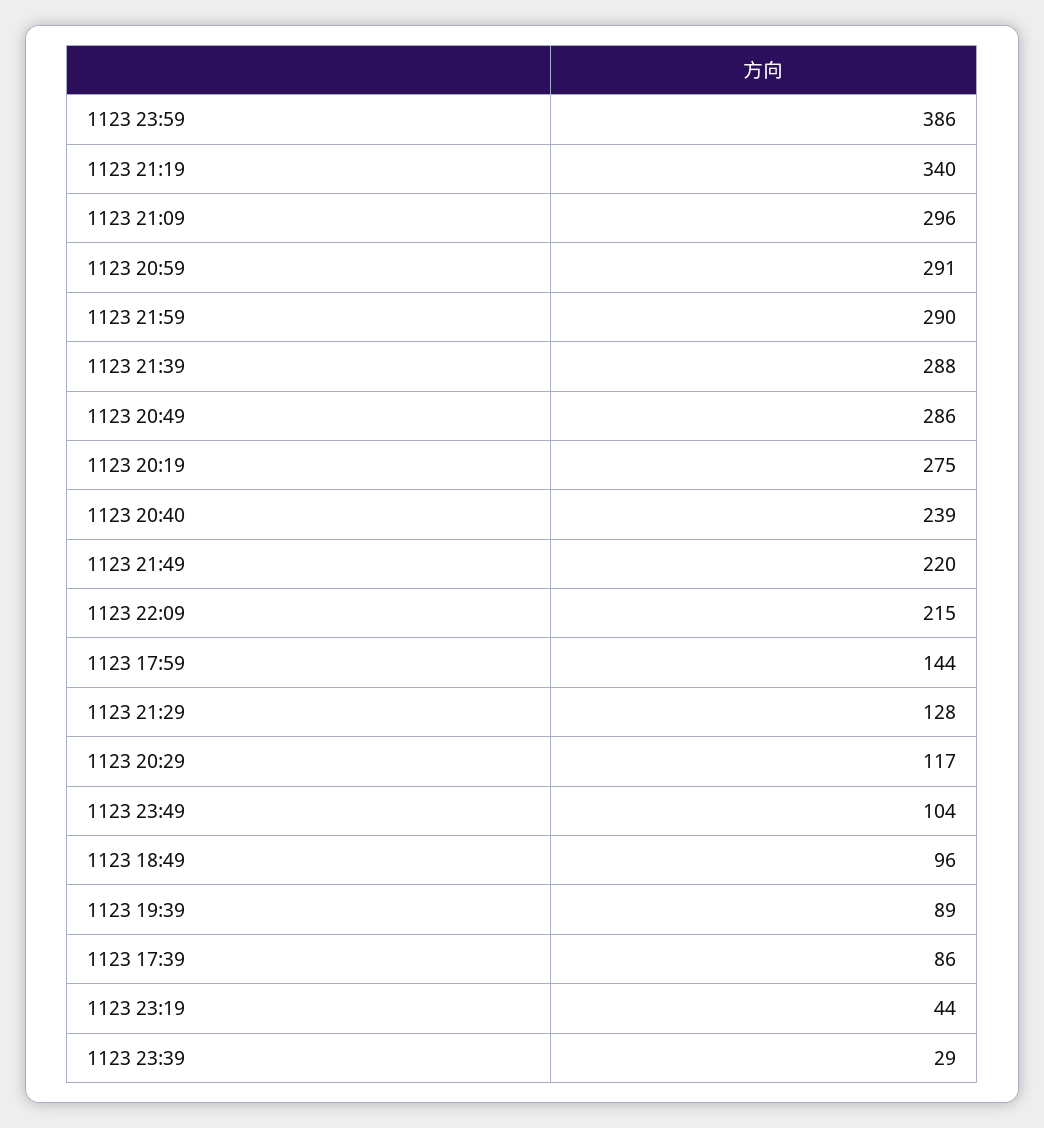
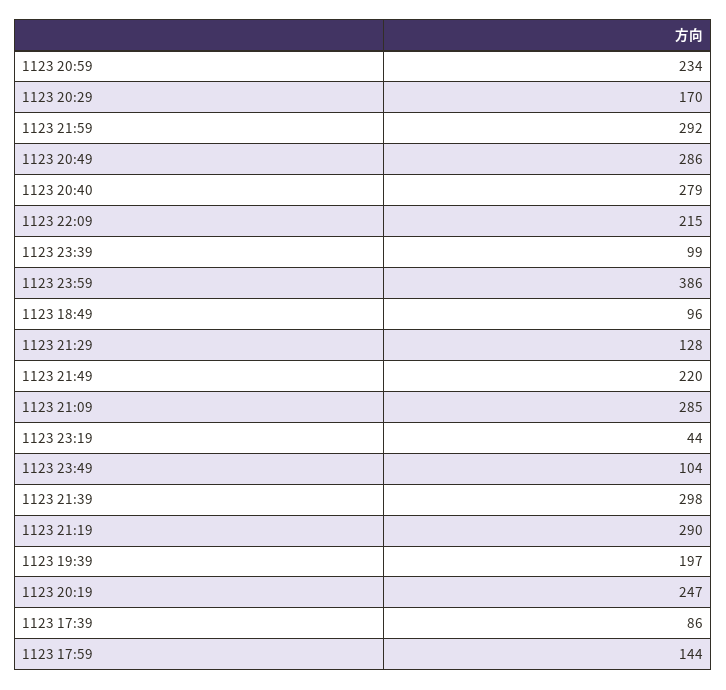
  {
    "1123 23:59": 386,
-   "1123 21:19": 340,
+   "1123 21:19": 290,
-   "1123 21:09": 296,
+   "1123 21:09": 285,
-   "1123 20:59": 291,
+   "1123 20:59": 234,
-   "1123 21:59": 290,
+   "1123 21:59": 292,
-   "1123 21:39": 288,
+   "1123 21:39": 298,
    "1123 20:49": 286,
-   "1123 20:19": 275,
+   "1123 20:19": 247,
-   "1123 20:40": 239,
+   "1123 20:40": 279,
    "1123 21:49": 220,
    "1123 22:09": 215,
    "1123 17:59": 144,
    "1123 21:29": 128,
-   "1123 20:29": 117,
+   "1123 20:29": 170,
    "1123 23:49": 104,
    "1123 18:49": 96,
-   "1123 19:39": 89,
+   "1123 19:39": 197,
    "1123 17:39": 86,
    "1123 23:19": 44,
-   "1123 23:39": 29
+   "1123 23:39": 99
  }

